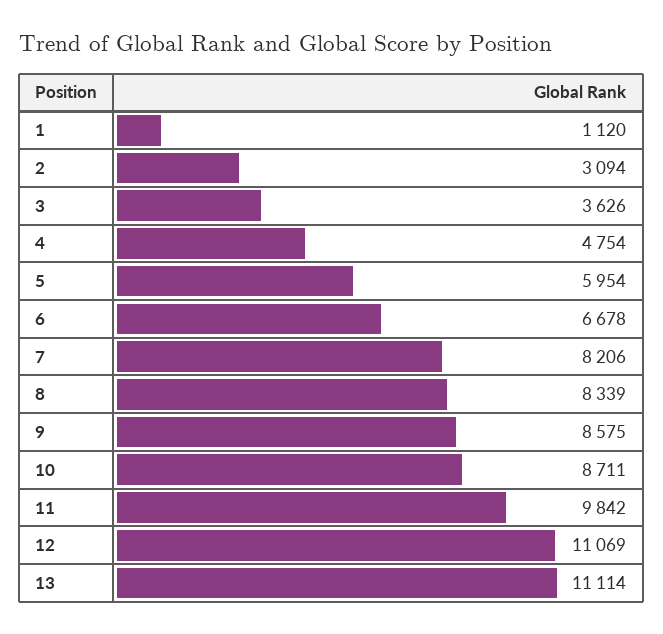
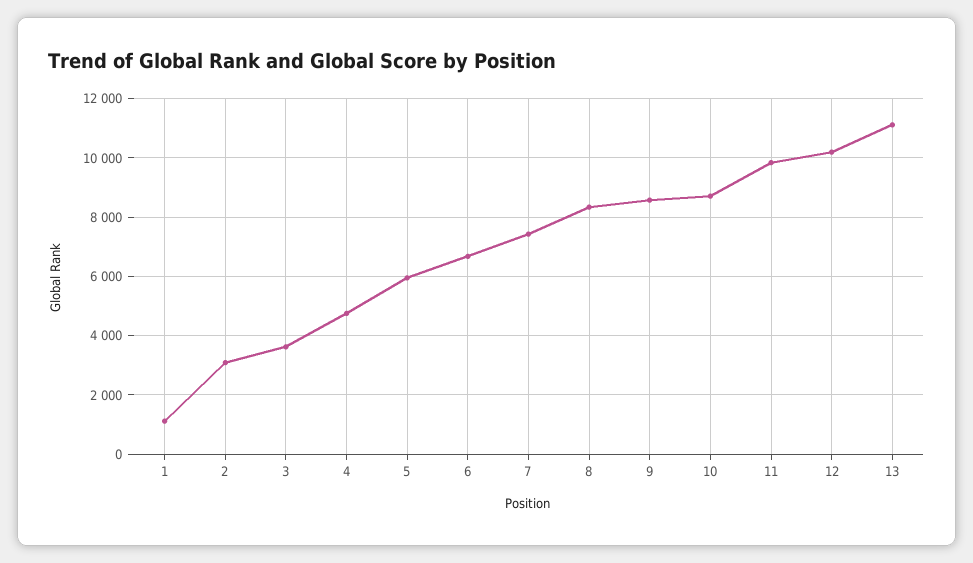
  {
    "1": 1120,
    "2": 3094,
    "3": 3626,
    "4": 4754,
    "5": 5954,
    "6": 6678,
-   "7": 8206,
+   "7": 7500,
    "8": 8339,
    "9": 8575,
    "10": 8711,
    "11": 9842,
-   "12": 11069,
+   "12": 10250,
    "13": 11114
  }

